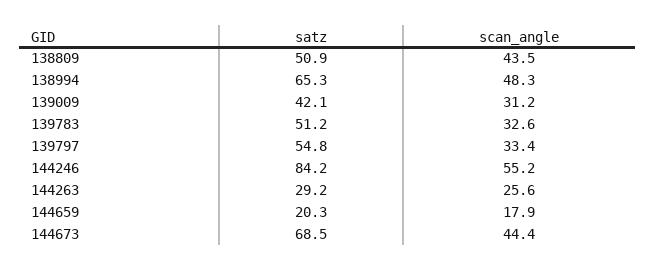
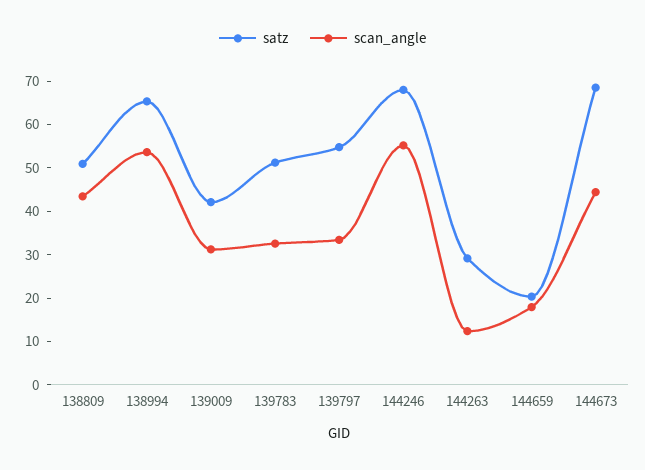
  {
    "satz": {
      "138809": 50.9,
      "138994": 65.3,
      "139009": 42.1,
      "139783": 51.2,
      "139797": 54.8,
-     "144246": 84.2,
+     "144246": 68,
      "144263": 29.2,
      "144659": 20.3,
      "144673": 68.5
    },
    "scan_angle": {
      "138809": 43.5,
-     "138994": 48.3,
+     "138994": 54,
      "139009": 31.2,
      "139783": 32.6,
      "139797": 33.4,
      "144246": 55.2,
-     "144263": 25.6,
+     "144263": 12,
      "144659": 17.9,
      "144673": 44.4
    }
  }

